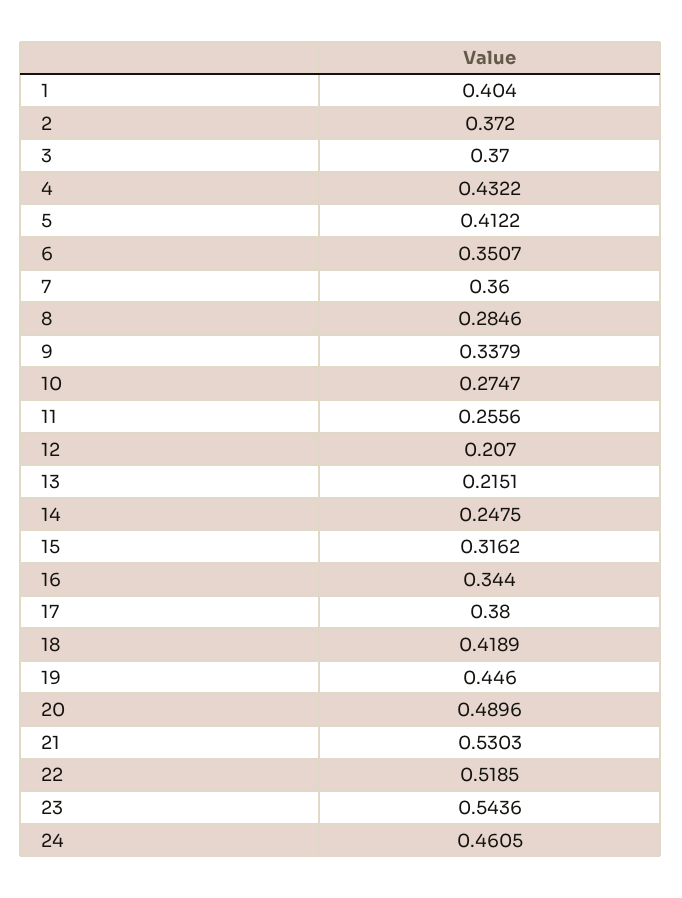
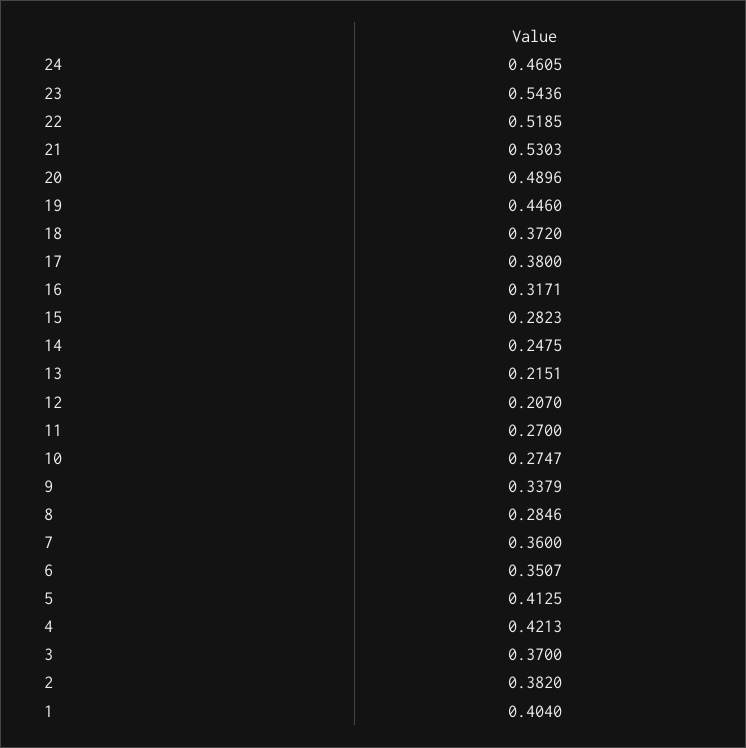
  {
    "1": 0.404,
-   "2": 0.372,
+   "2": 0.382,
    "3": 0.37,
-   "4": 0.4322,
+   "4": 0.4213,
-   "5": 0.4122,
+   "5": 0.4125,
    "6": 0.3507,
    "7": 0.36,
    "8": 0.2846,
    "9": 0.3379,
    "10": 0.2747,
-   "11": 0.2556,
+   "11": 0.27,
    "12": 0.207,
    "13": 0.2151,
    "14": 0.2475,
-   "15": 0.3162,
+   "15": 0.2823,
-   "16": 0.344,
+   "16": 0.3171,
    "17": 0.38,
-   "18": 0.4189,
+   "18": 0.372,
    "19": 0.446,
    "20": 0.4896,
    "21": 0.5303,
    "22": 0.5185,
    "23": 0.5436,
    "24": 0.4605
  }

